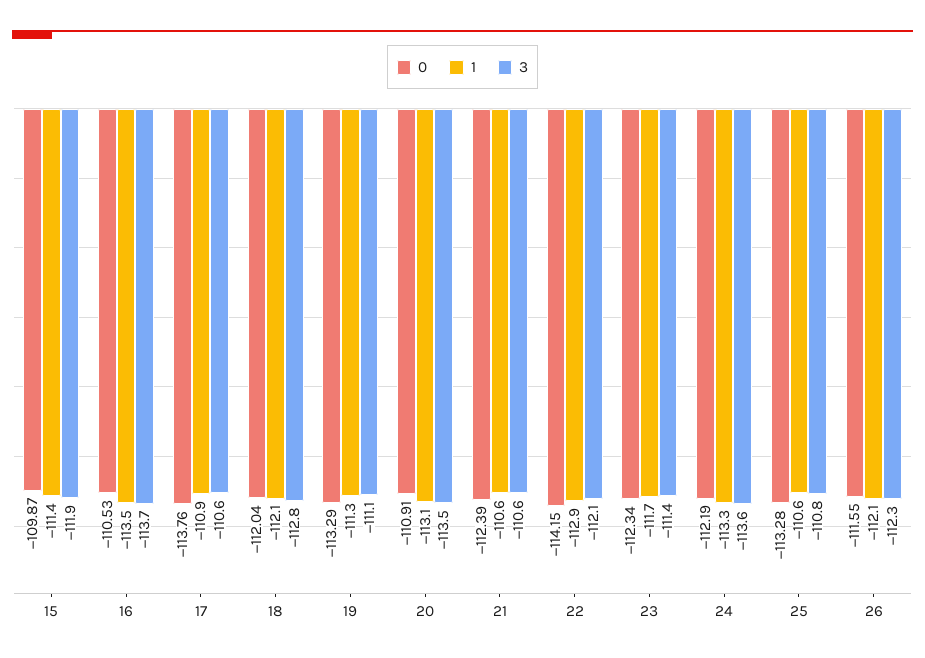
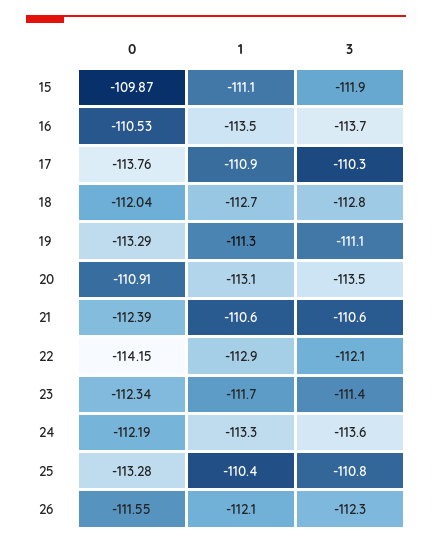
  {
    "0": {
      "15": -109.87,
      "16": -110.53,
      "17": -113.76,
      "18": -112.04,
      "19": -113.29,
      "20": -110.91,
      "21": -112.39,
      "22": -114.15,
      "23": -112.34,
      "24": -112.19,
      "25": -113.28,
      "26": -111.55
    },
    "1": {
-     "15": -111.4,
+     "15": -111.1,
      "16": -113.5,
      "17": -110.9,
-     "18": -112.1,
+     "18": -112.7,
      "19": -111.3,
      "20": -113.1,
      "21": -110.6,
      "22": -112.9,
      "23": -111.7,
      "24": -113.3,
-     "25": -110.6,
+     "25": -110.4,
      "26": -112.1
    },
    "3": {
      "15": -111.9,
      "16": -113.7,
-     "17": -110.6,
+     "17": -110.3,
      "18": -112.8,
      "19": -111.1,
      "20": -113.5,
      "21": -110.6,
      "22": -112.1,
      "23": -111.4,
      "24": -113.6,
      "25": -110.8,
      "26": -112.3
    }
  }

